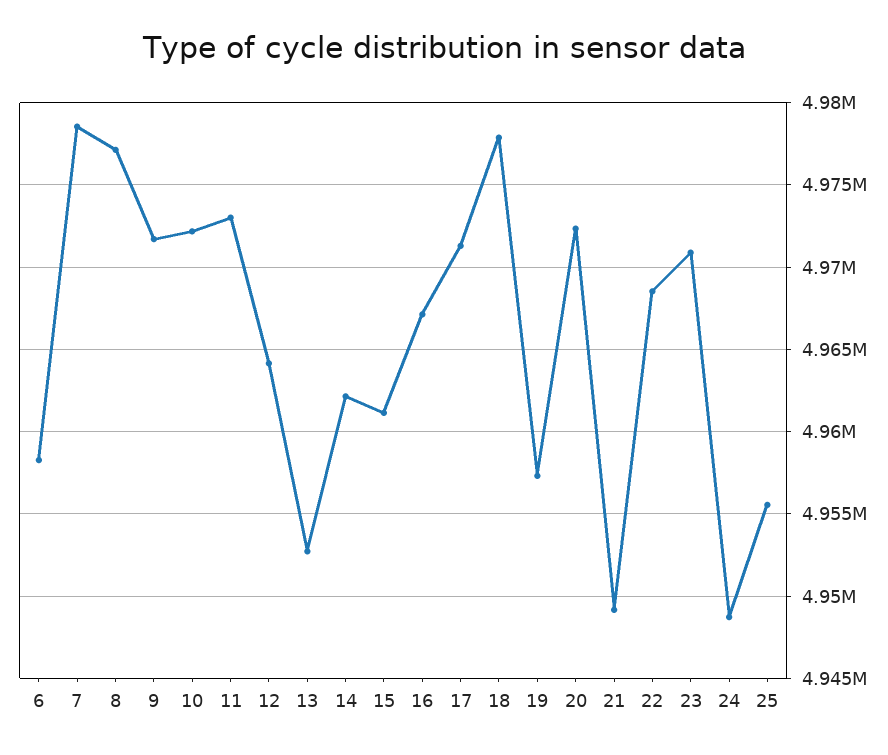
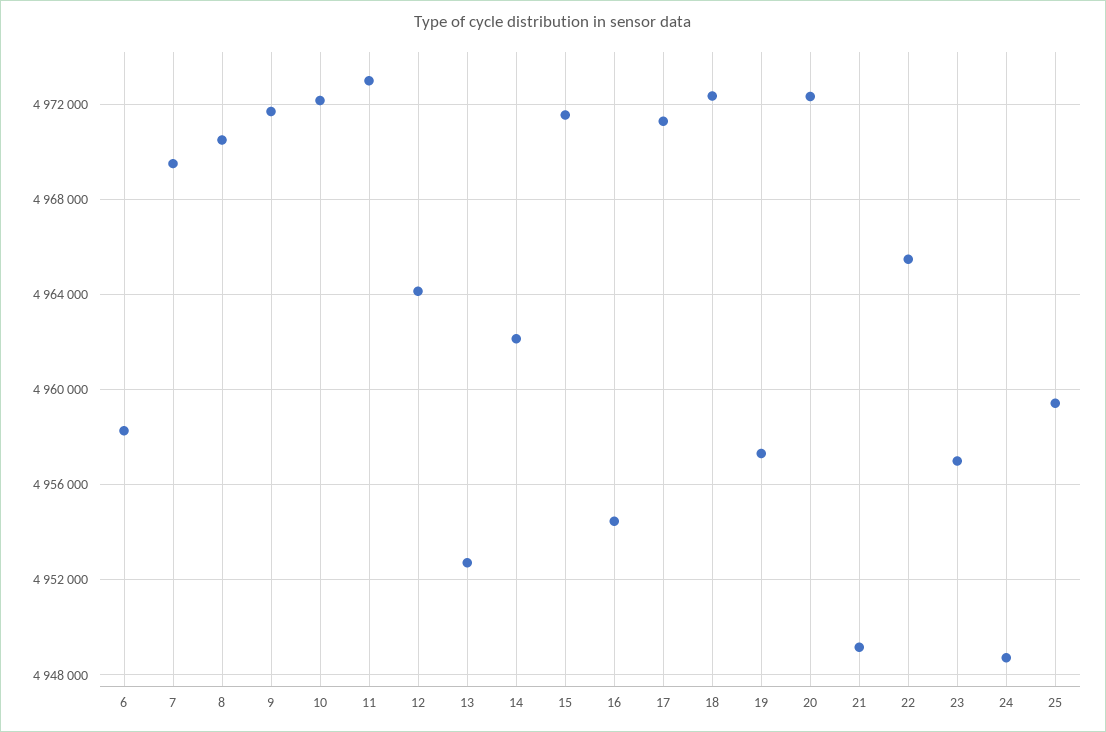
  {
    "6": 4958500,
-   "7": 4978500,
+   "7": 4969500,
-   "8": 4977000,
+   "8": 4970500,
    "9": 4971500,
    "10": 4972000,
    "11": 4973000,
    "12": 4964000,
    "13": 4952500,
    "14": 4962000,
-   "15": 4961000,
+   "15": 4971500,
-   "16": 4967000,
+   "16": 4954500,
    "17": 4971500,
-   "18": 4978000,
+   "18": 4972500,
    "19": 4957500,
    "20": 4972500,
    "21": 4949000,
-   "22": 4968500,
+   "22": 4965500,
-   "23": 4971000,
+   "23": 4957000,
    "24": 4948500,
-   "25": 4955500
+   "25": 4959500
  }

